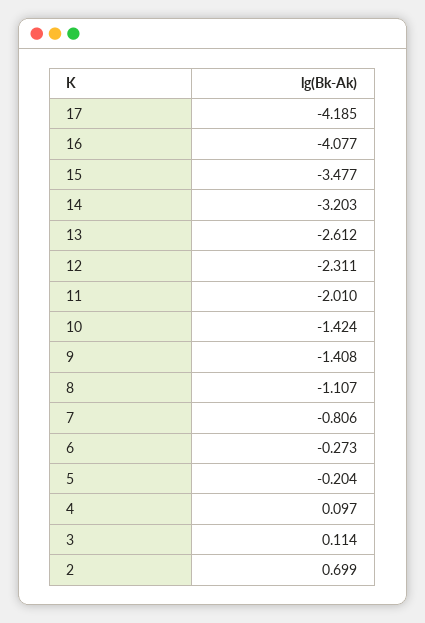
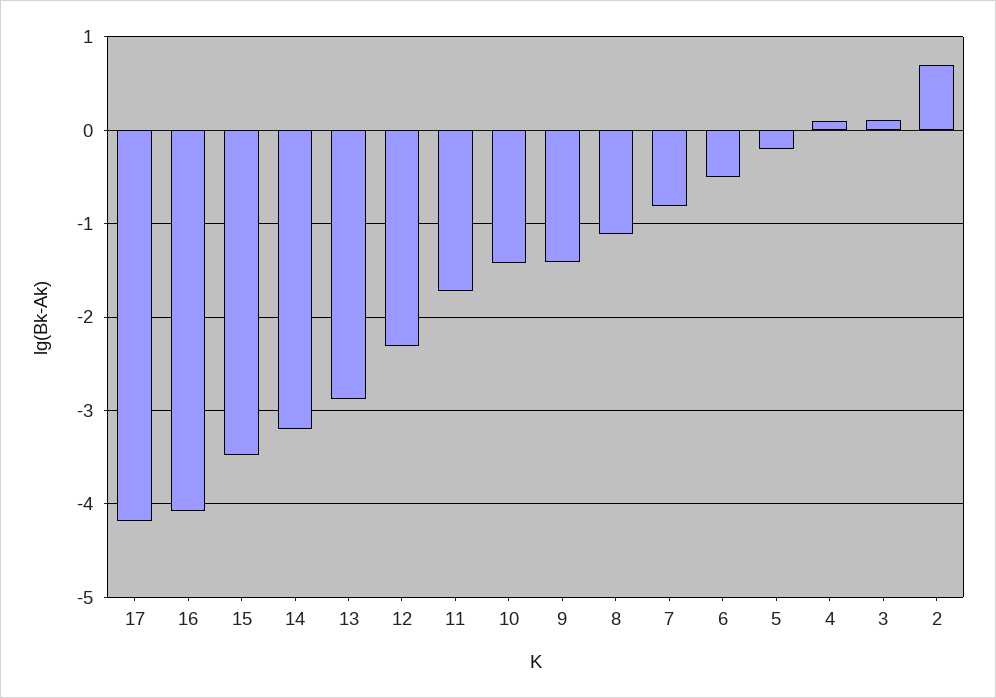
  {
    "17": -4.185,
    "16": -4.077,
    "15": -3.477,
    "14": -3.203,
-   "13": -2.612,
+   "13": -2.9,
    "12": -2.311,
-   "11": -2.01,
+   "11": -1.7,
    "10": -1.424,
    "9": -1.408,
    "8": -1.107,
    "7": -0.806,
-   "6": -0.273,
+   "6": -0.5,
    "5": -0.204,
    "4": 0.097,
    "3": 0.114,
    "2": 0.699
  }

